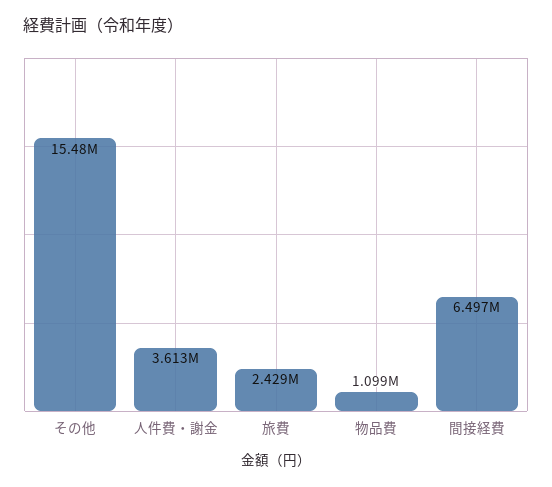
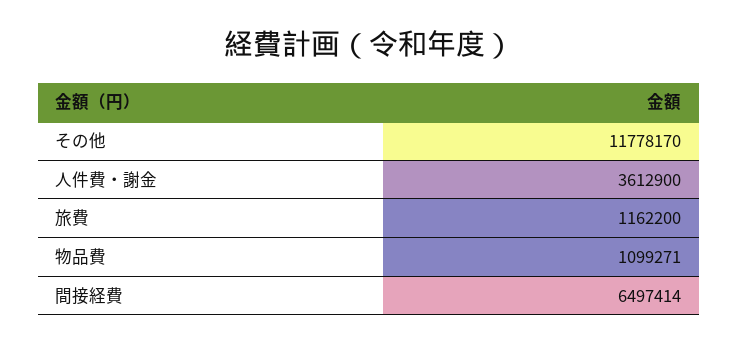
  {
-   "その他": 15480000,
+   "その他": 11778170,
    "人件費・謝金": 3612900,
-   "旅費": 2429000,
+   "旅費": 1162200,
    "物品費": 1099271,
    "間接経費": 6497414
  }

